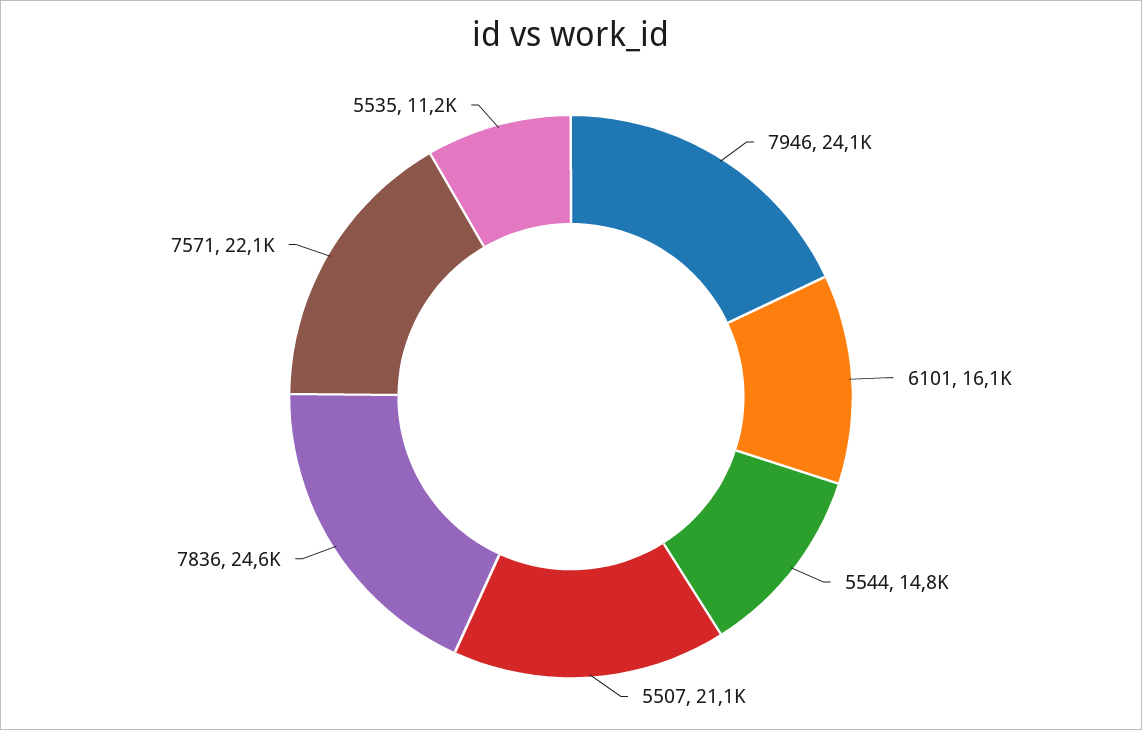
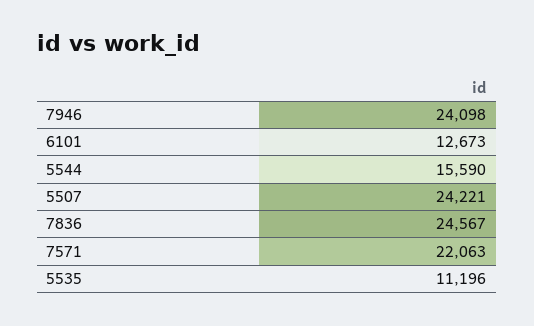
  {
    "7946": 24098,
-   "6101": 16100,
+   "6101": 12673,
-   "5544": 14800,
+   "5544": 15590,
-   "5507": 21100,
+   "5507": 24221,
    "7836": 24567,
    "7571": 22063,
    "5535": 11196
  }

